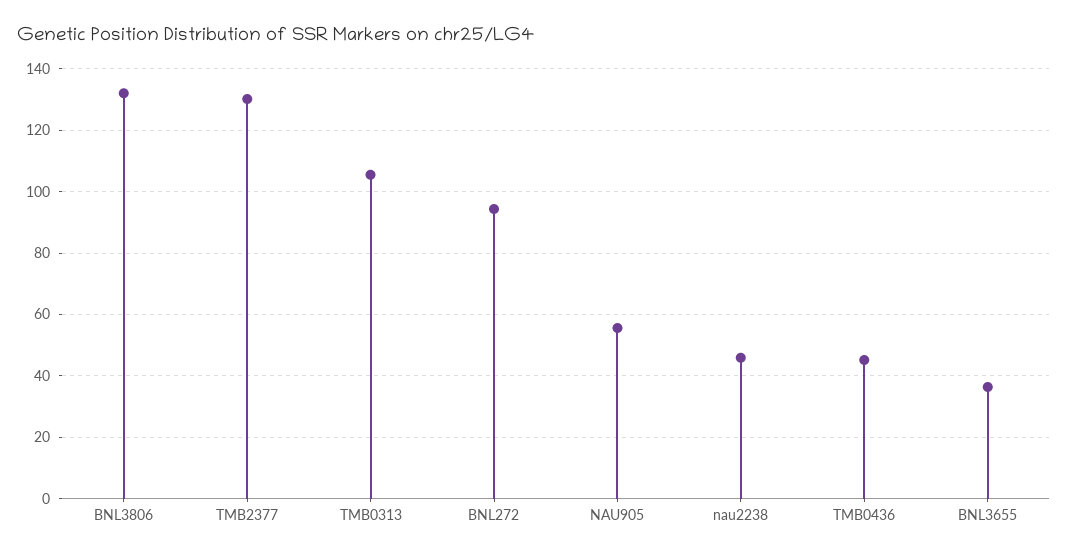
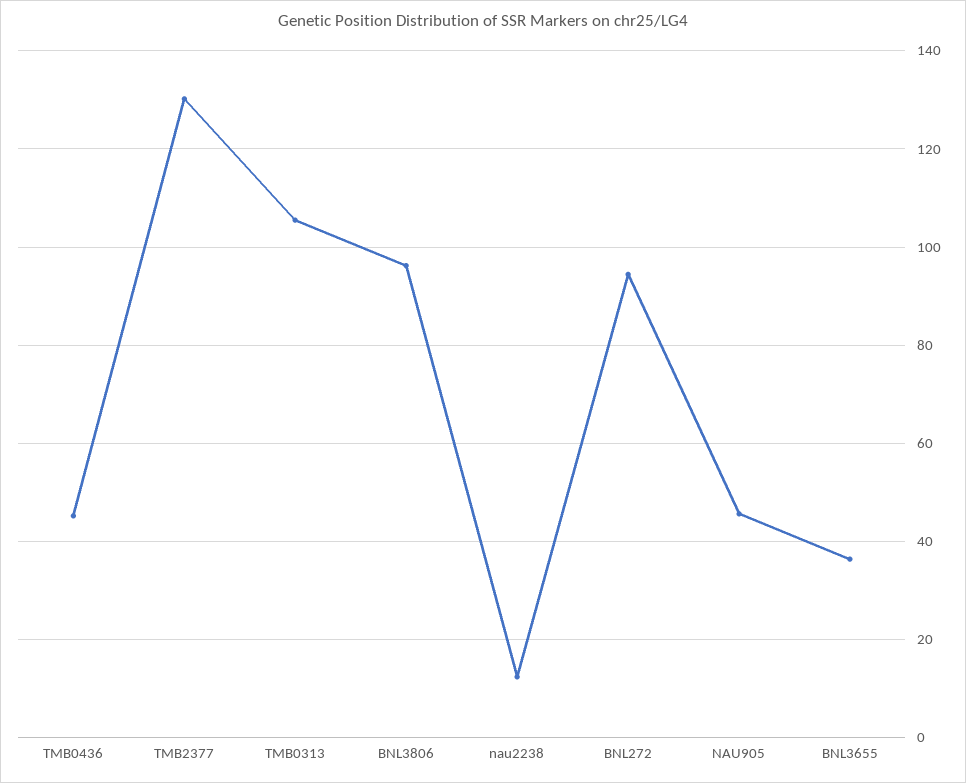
  {
-   "BNL3806": 132,
+   "BNL3806": 96,
    "TMB2377": 130,
    "TMB0313": 106,
    "BNL272": 94,
-   "NAU905": 56,
+   "NAU905": 46,
-   "nau2238": 46,
+   "nau2238": 12,
    "TMB0436": 46,
    "BNL3655": 36
  }

